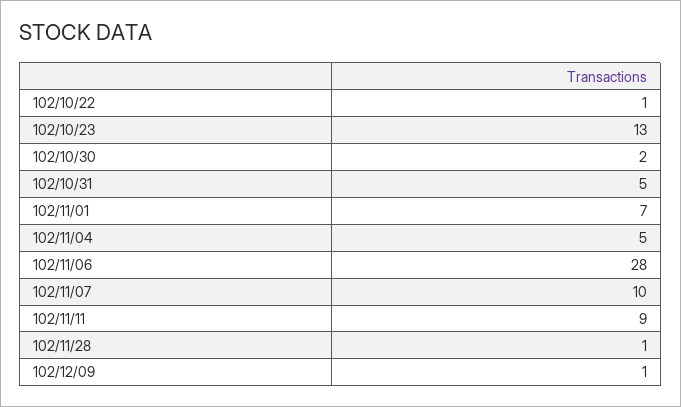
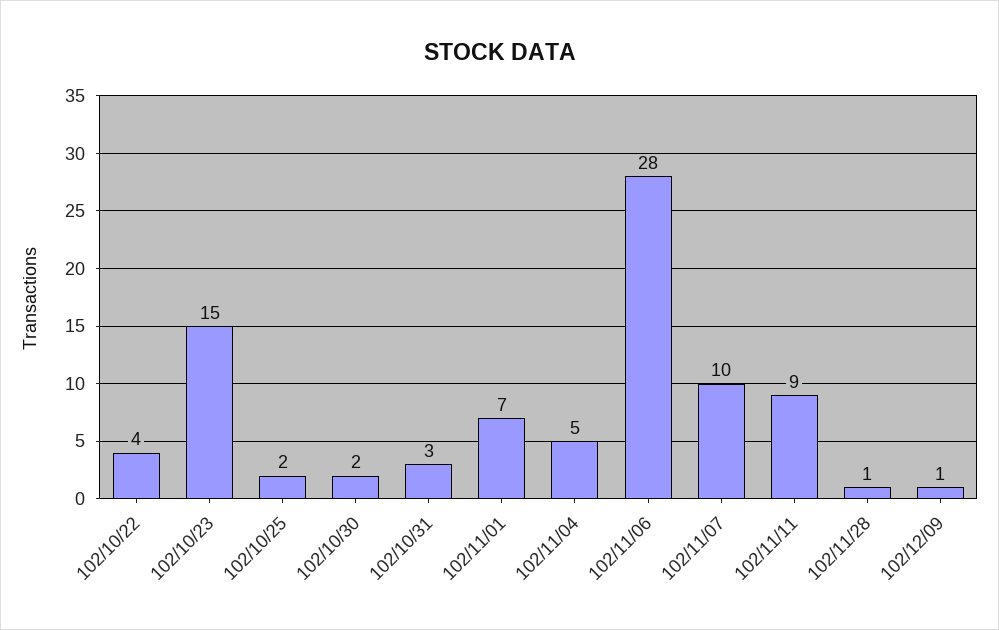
  {
-   "102/10/22": 1,
+   "102/10/22": 4,
-   "102/10/23": 13,
+   "102/10/23": 15,
    "102/10/30": 2,
-   "102/10/31": 5,
+   "102/10/31": 3,
    "102/11/01": 7,
    "102/11/04": 5,
    "102/11/06": 28,
    "102/11/07": 10,
    "102/11/11": 9,
    "102/11/28": 1,
-   "102/12/09": 1
+   "102/12/09": 1,
+   "102/10/25": 2
  }

